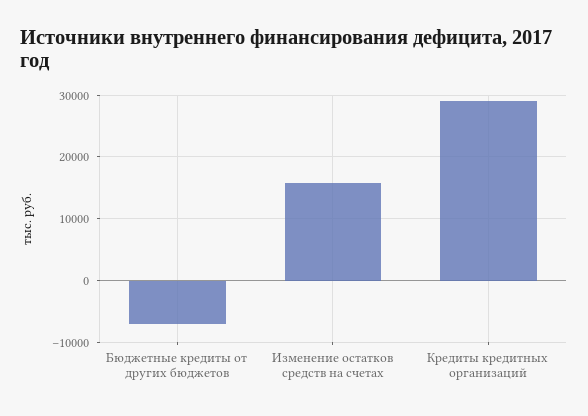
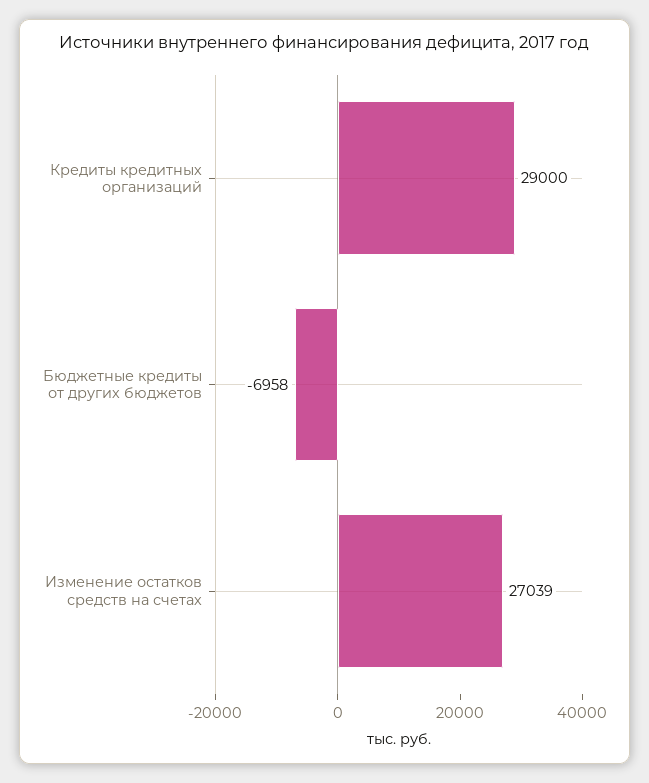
  {
    "Бюджетные кредиты от других бюджетов": -6958,
-   "Изменение остатков средств на счетах": 16000,
+   "Изменение остатков средств на счетах": 27039,
    "Кредиты кредитных организаций": 29000
  }

